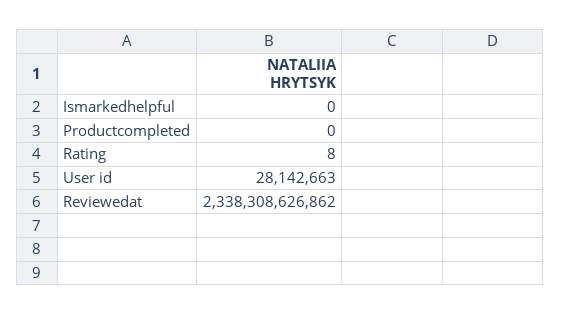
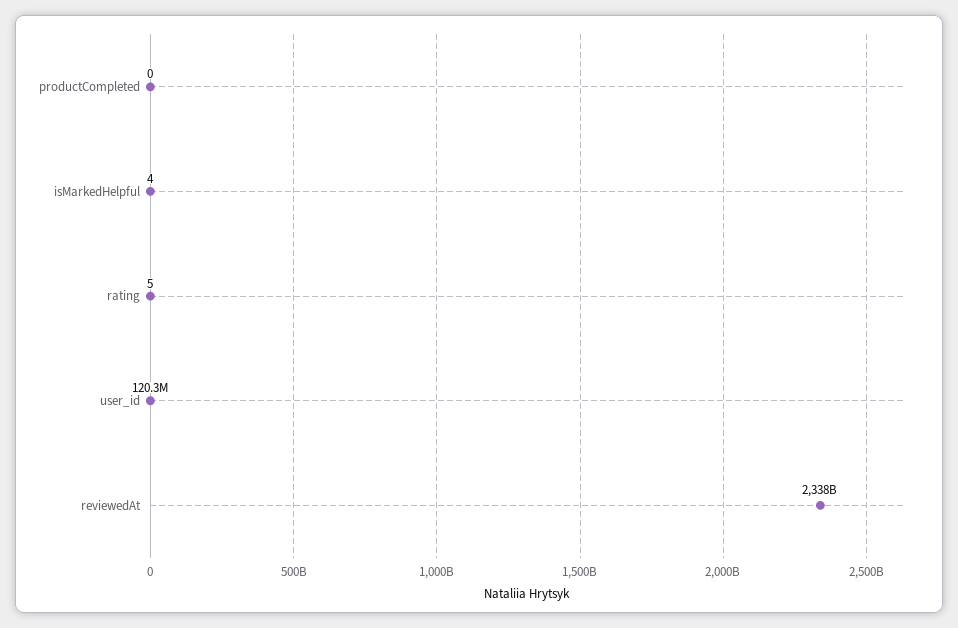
  {
-   "Ismarkedhelpful": 0,
+   "Ismarkedhelpful": 4,
    "Productcompleted": 0,
-   "Rating": 8,
+   "Rating": 5,
-   "User id": 28142663,
+   "User id": 120300000,
    "Reviewedat": 2338308626862
  }

